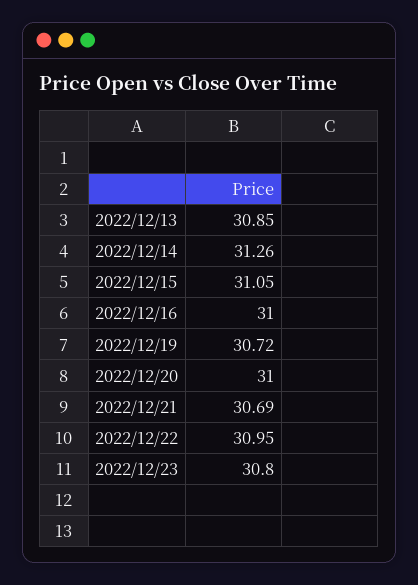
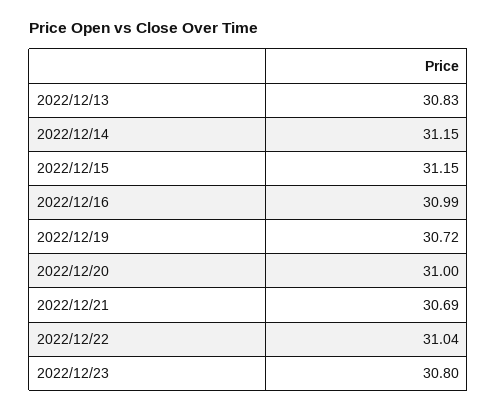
  {
-   "2022/12/13": 30.85,
+   "2022/12/13": 30.83,
-   "2022/12/14": 31.26,
+   "2022/12/14": 31.15,
-   "2022/12/15": 31.05,
+   "2022/12/15": 31.15,
-   "2022/12/16": 31,
+   "2022/12/16": 30.99,
    "2022/12/19": 30.72,
    "2022/12/20": 31,
    "2022/12/21": 30.69,
-   "2022/12/22": 30.95,
+   "2022/12/22": 31.04,
    "2022/12/23": 30.8
  }

